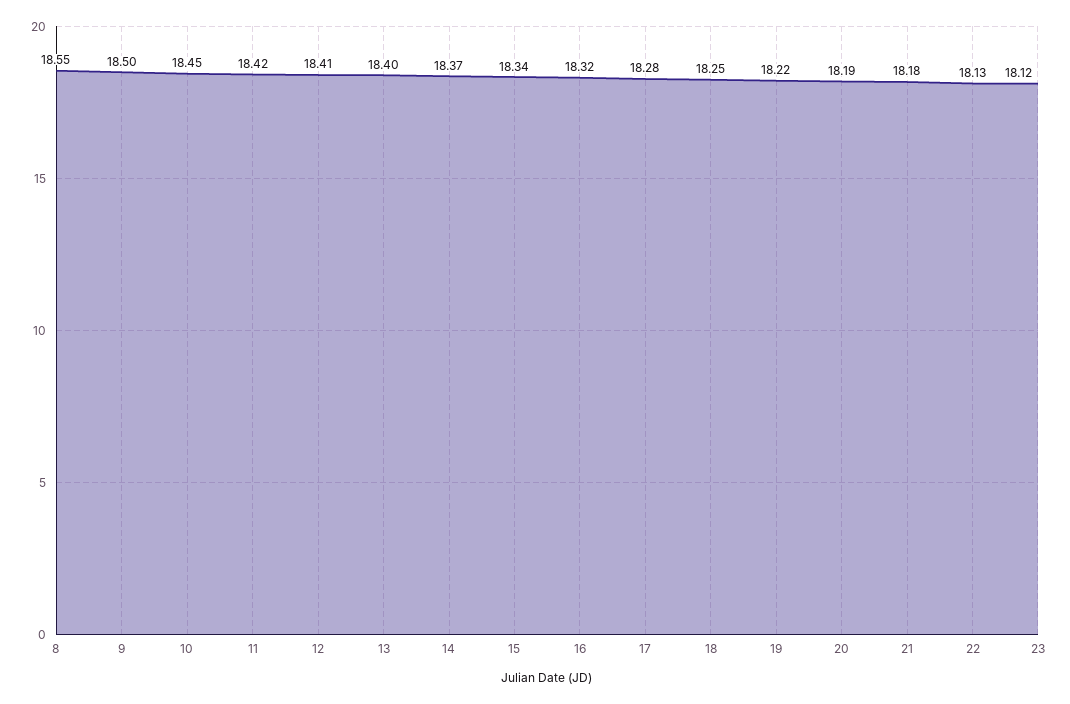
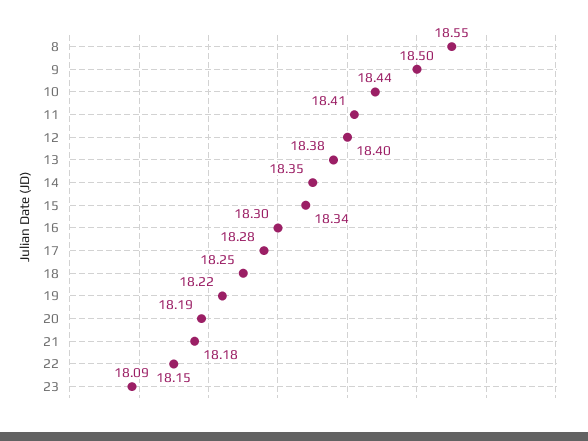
  {
    "8": 18.55,
    "9": 18.5,
-   "10": 18.45,
+   "10": 18.44,
-   "11": 18.42,
+   "11": 18.41,
-   "12": 18.41,
+   "12": 18.4,
-   "13": 18.4,
+   "13": 18.38,
-   "14": 18.37,
+   "14": 18.35,
    "15": 18.34,
-   "16": 18.32,
+   "16": 18.3,
    "17": 18.28,
    "18": 18.25,
    "19": 18.22,
    "20": 18.19,
    "21": 18.18,
-   "22": 18.13,
+   "22": 18.15,
-   "23": 18.12
+   "23": 18.09
  }

